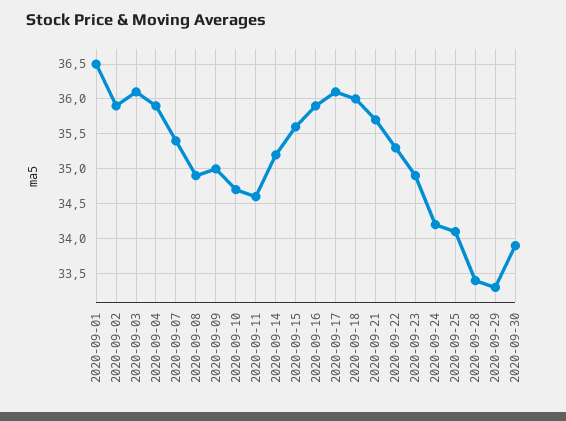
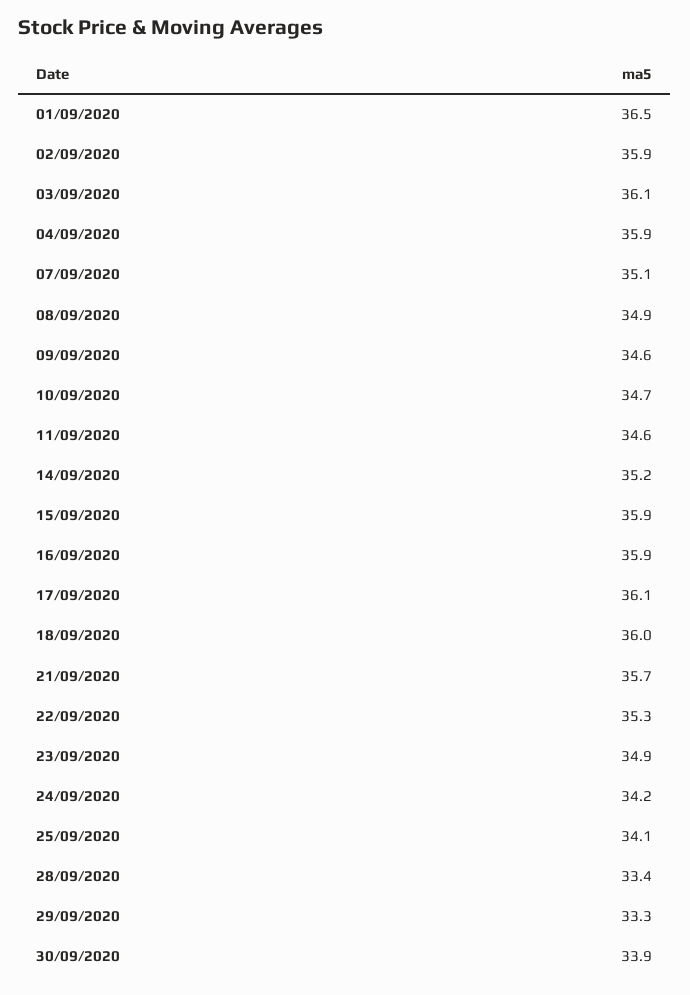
  {
    "2020-09-01": 36.5,
    "2020-09-02": 35.9,
    "2020-09-03": 36.1,
    "2020-09-04": 35.9,
-   "2020-09-07": 35.4,
+   "2020-09-07": 35.1,
    "2020-09-08": 34.9,
-   "2020-09-09": 35,
+   "2020-09-09": 34.6,
    "2020-09-10": 34.7,
    "2020-09-11": 34.6,
    "2020-09-14": 35.2,
-   "2020-09-15": 35.6,
+   "2020-09-15": 35.9,
    "2020-09-16": 35.9,
    "2020-09-17": 36.1,
    "2020-09-18": 36,
    "2020-09-21": 35.7,
    "2020-09-22": 35.3,
    "2020-09-23": 34.9,
    "2020-09-24": 34.2,
    "2020-09-25": 34.1,
    "2020-09-28": 33.4,
    "2020-09-29": 33.3,
    "2020-09-30": 33.9
  }

